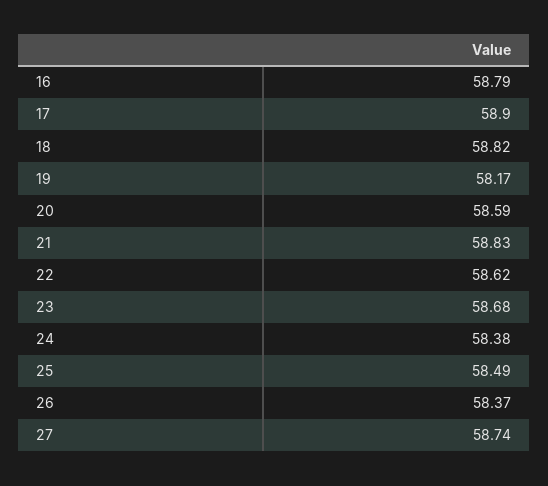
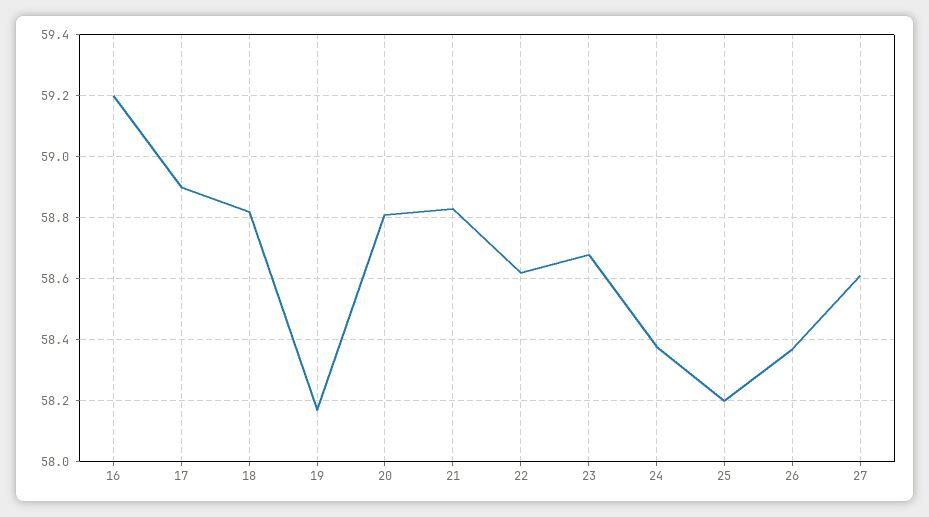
  {
-   "16": 58.79,
+   "16": 59.2,
    "17": 58.9,
    "18": 58.82,
    "19": 58.17,
-   "20": 58.59,
+   "20": 58.8,
    "21": 58.83,
    "22": 58.62,
    "23": 58.68,
    "24": 58.38,
-   "25": 58.49,
+   "25": 58.2,
    "26": 58.37,
-   "27": 58.74
+   "27": 58.6
  }

